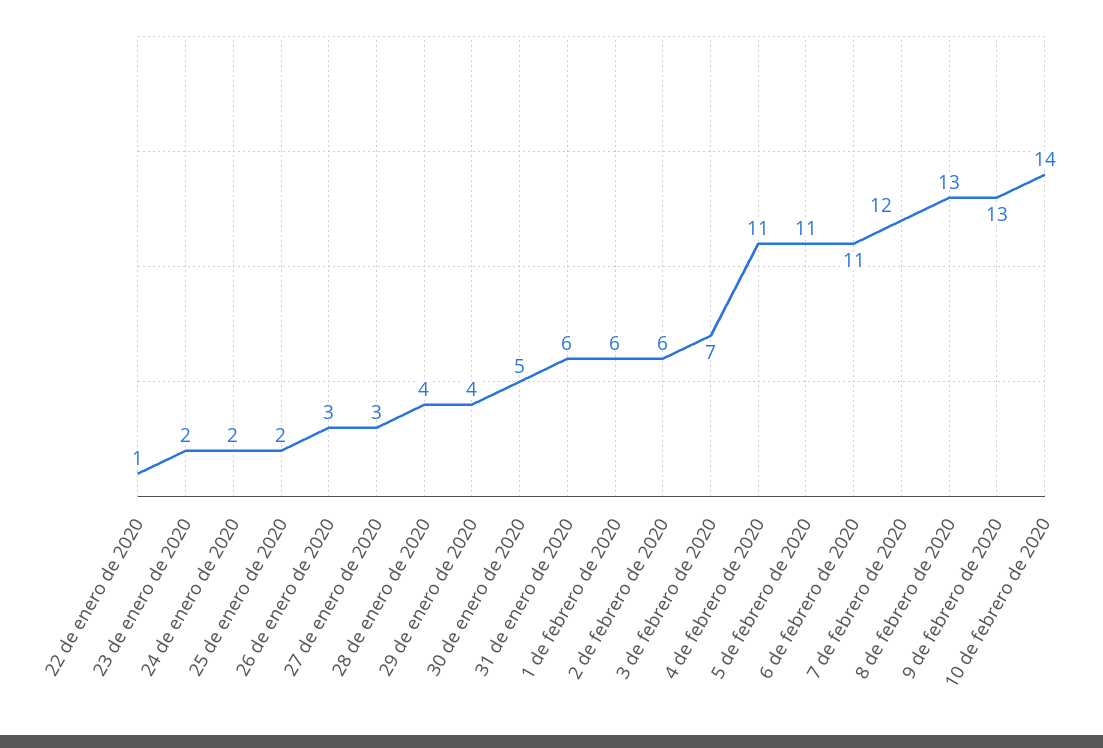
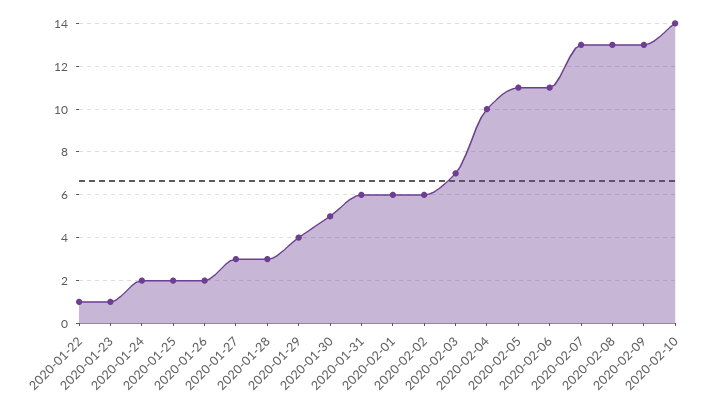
  {
    "22 de enero de 2020": 1,
-   "23 de enero de 2020": 2,
+   "23 de enero de 2020": 1,
    "24 de enero de 2020": 2,
    "25 de enero de 2020": 2,
-   "26 de enero de 2020": 3,
+   "26 de enero de 2020": 2,
    "27 de enero de 2020": 3,
-   "28 de enero de 2020": 4,
+   "28 de enero de 2020": 3,
    "29 de enero de 2020": 4,
    "30 de enero de 2020": 5,
    "31 de enero de 2020": 6,
    "1 de febrero de 2020": 6,
    "2 de febrero de 2020": 6,
    "3 de febrero de 2020": 7,
-   "4 de febrero de 2020": 11,
+   "4 de febrero de 2020": 10,
    "5 de febrero de 2020": 11,
    "6 de febrero de 2020": 11,
-   "7 de febrero de 2020": 12,
+   "7 de febrero de 2020": 13,
    "8 de febrero de 2020": 13,
    "9 de febrero de 2020": 13,
    "10 de febrero de 2020": 14
  }

